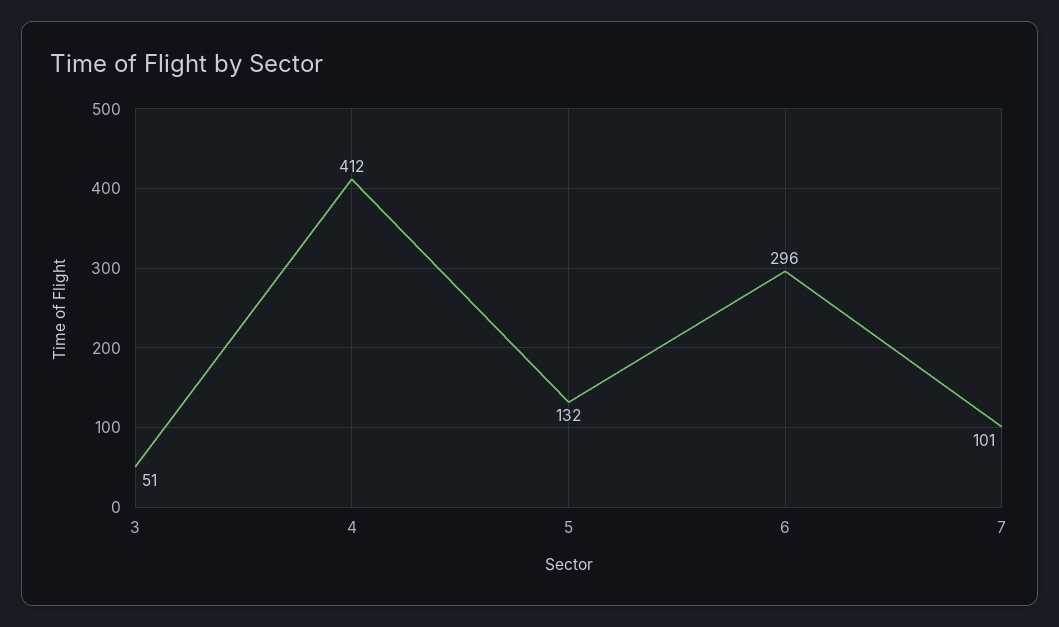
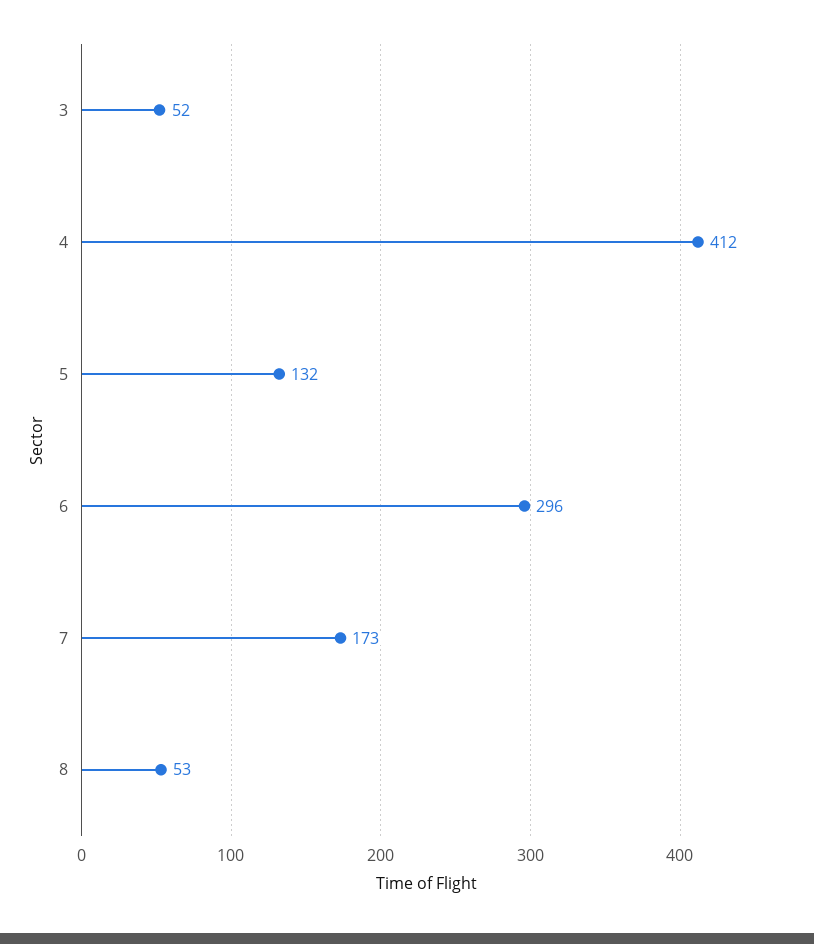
  {
-   "3": 51,
+   "3": 52,
    "4": 412,
    "5": 132,
    "6": 296,
-   "7": 101
+   "7": 173,
+   "8": 53
  }

